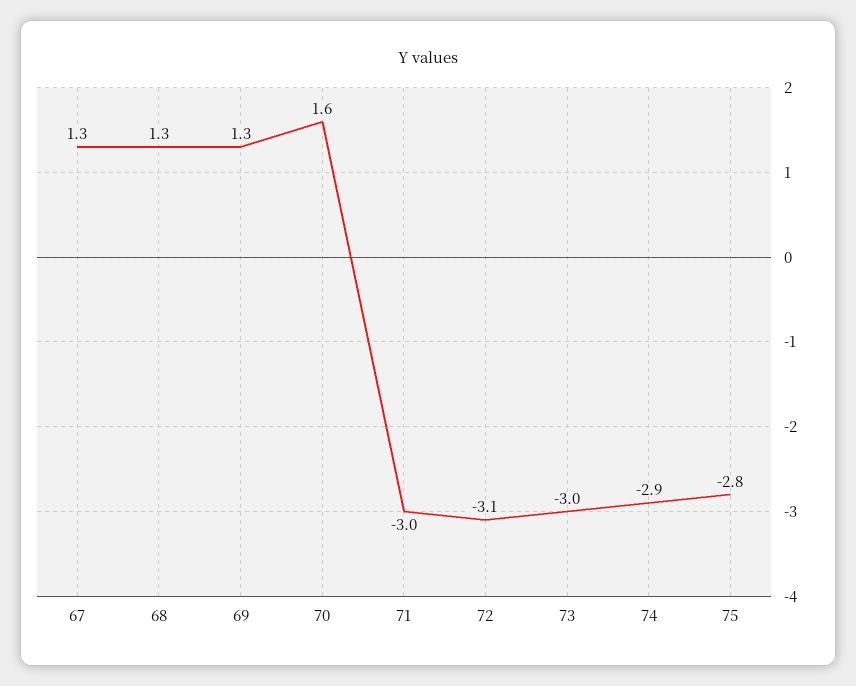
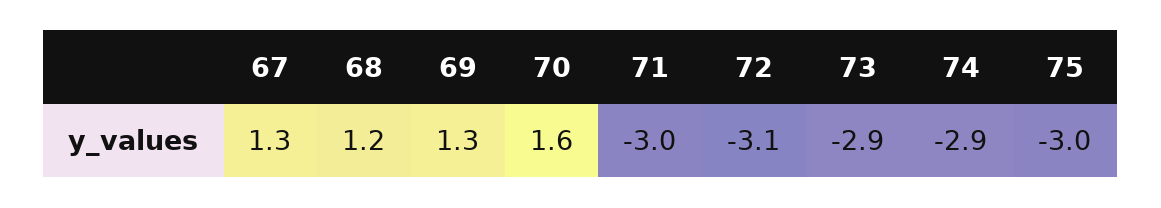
  {
    "67": 1.3,
-   "68": 1.3,
+   "68": 1.2,
    "69": 1.3,
    "70": 1.6,
    "71": -3,
    "72": -3.1,
-   "73": -3,
+   "73": -2.9,
    "74": -2.9,
-   "75": -2.8
+   "75": -3
  }

